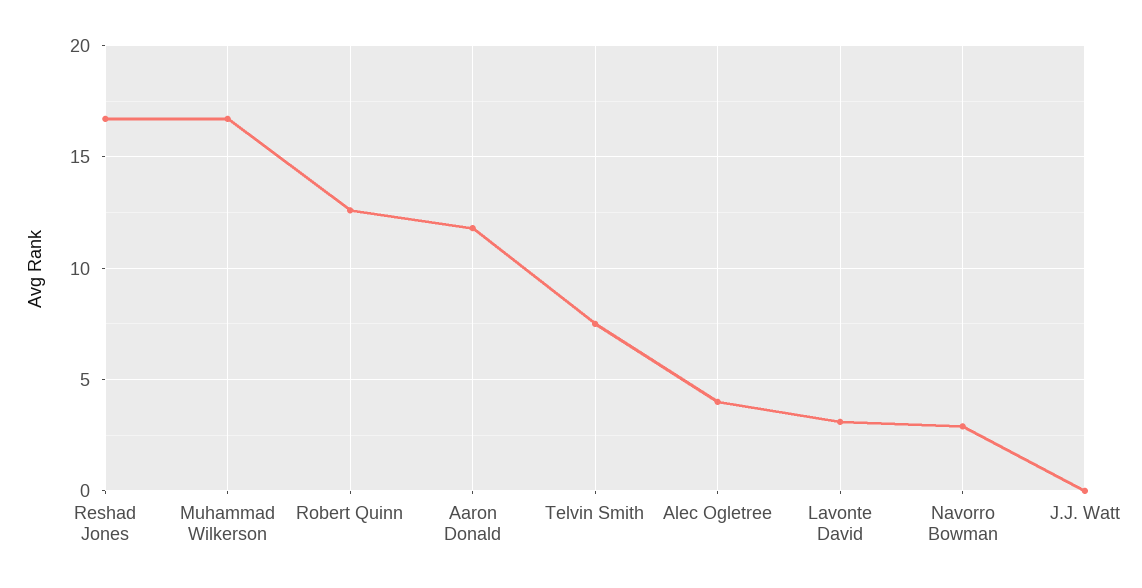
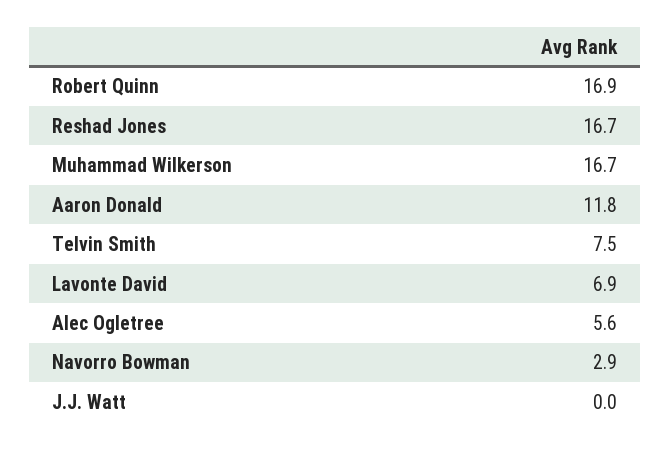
  {
    "Reshad Jones": 16.7,
    "Muhammad Wilkerson": 16.7,
-   "Robert Quinn": 12.5,
+   "Robert Quinn": 16.9,
    "Aaron Donald": 11.8,
    "Telvin Smith": 7.5,
-   "Alec Ogletree": 4,
+   "Alec Ogletree": 5.6,
-   "Lavonte David": 3,
+   "Lavonte David": 6.9,
    "Navorro Bowman": 2.9,
    "J.J. Watt": 0
  }

